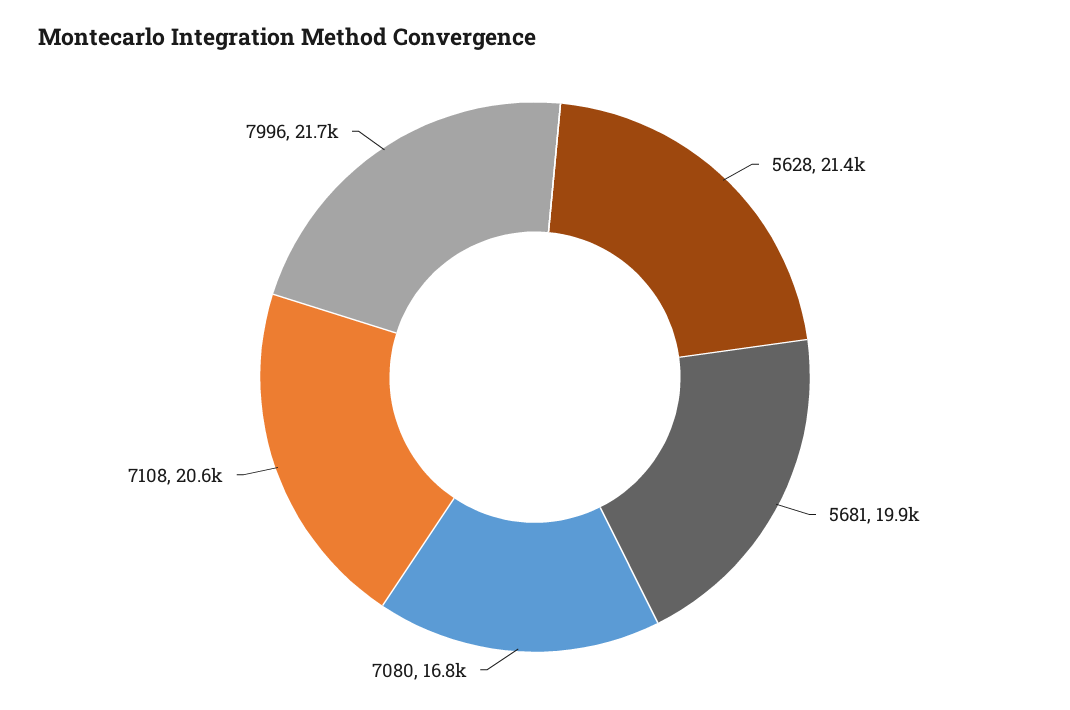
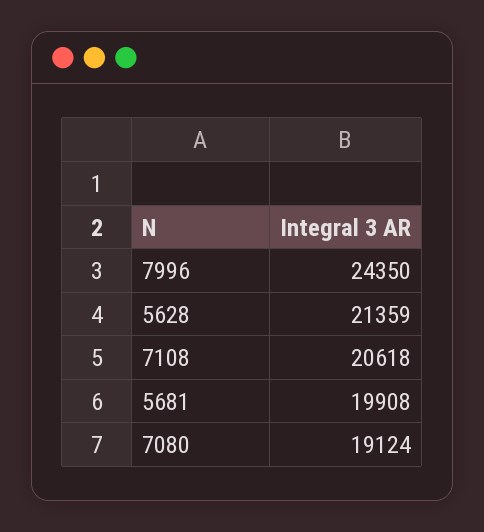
  {
    "5628": 21359,
    "5681": 19908,
-   "7080": 16800,
+   "7080": 19124,
    "7108": 20618,
-   "7996": 21700
+   "7996": 24350
  }

